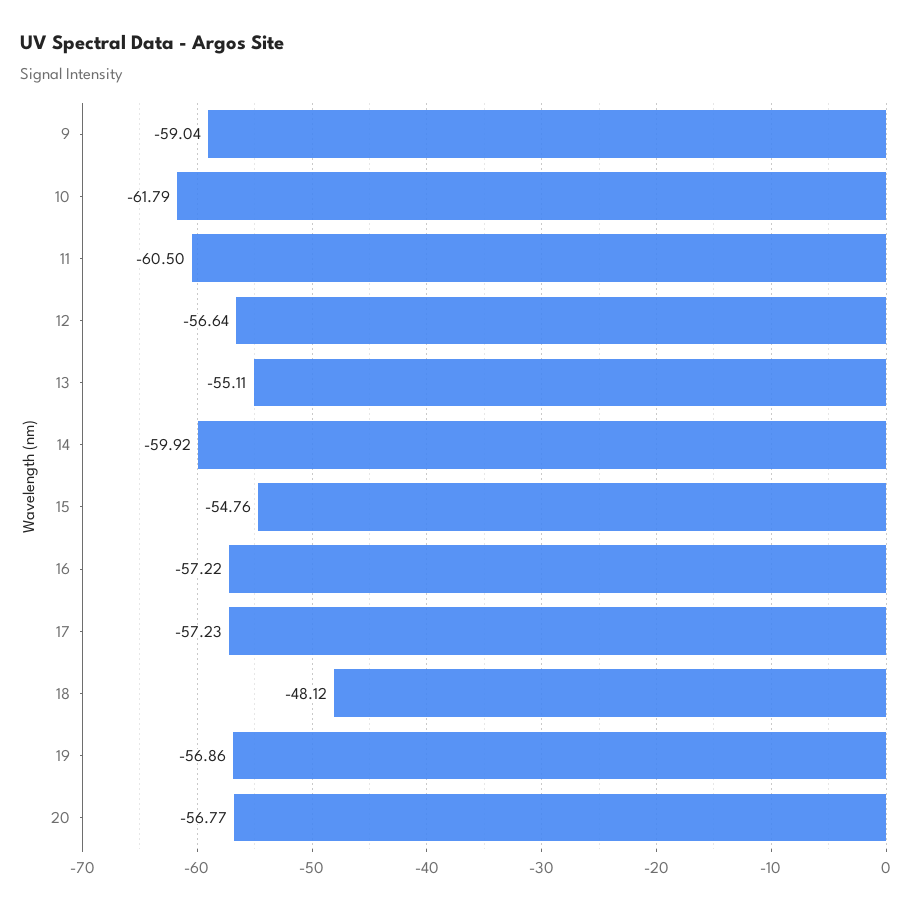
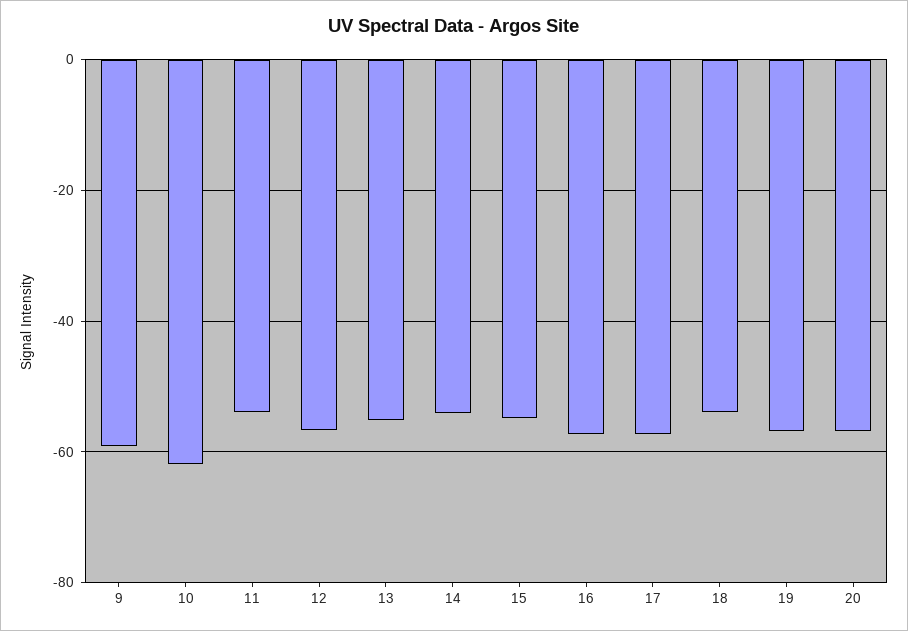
  {
    "9": -59.04,
    "10": -61.79,
-   "11": -60.5,
+   "11": -54,
    "12": -56.64,
    "13": -55.11,
-   "14": -59.92,
+   "14": -54,
    "15": -54.76,
    "16": -57.22,
    "17": -57.23,
-   "18": -48.12,
+   "18": -54,
    "19": -56.86,
    "20": -56.77
  }

